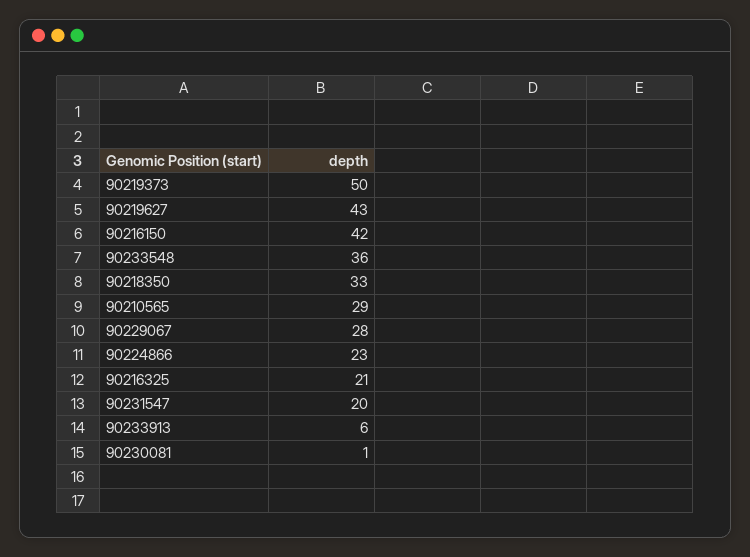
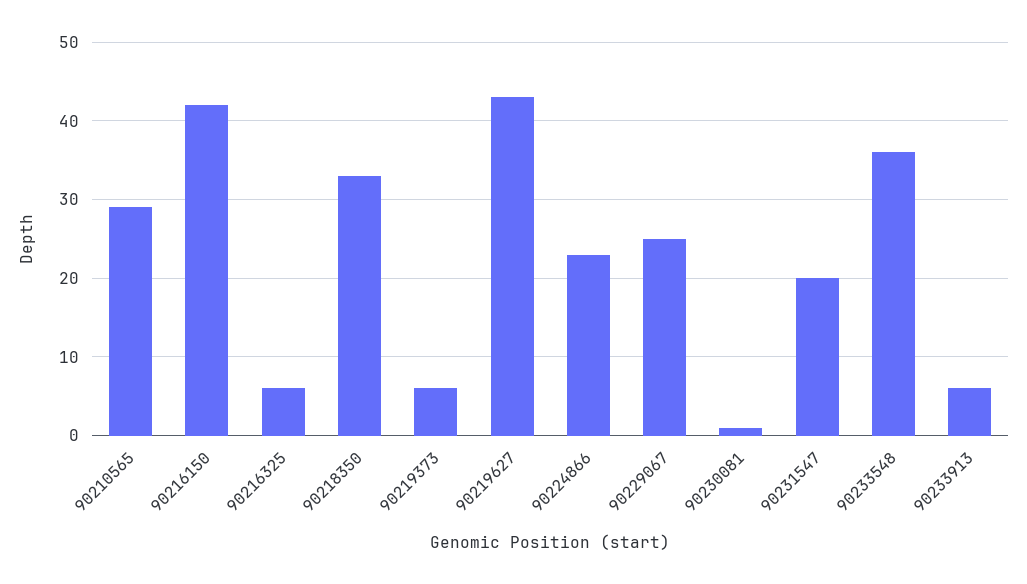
  {
-   "90219373": 50,
+   "90219373": 6,
    "90219627": 43,
    "90216150": 42,
    "90233548": 36,
    "90218350": 33,
    "90210565": 29,
-   "90229067": 28,
+   "90229067": 25,
    "90224866": 23,
-   "90216325": 21,
+   "90216325": 6,
    "90231547": 20,
    "90233913": 6,
    "90230081": 1
  }

